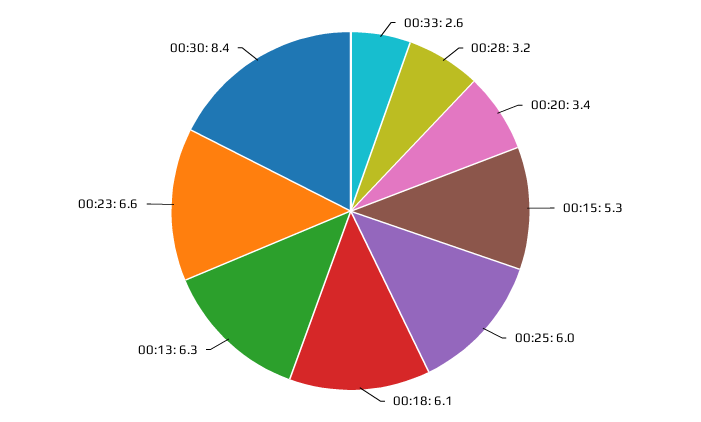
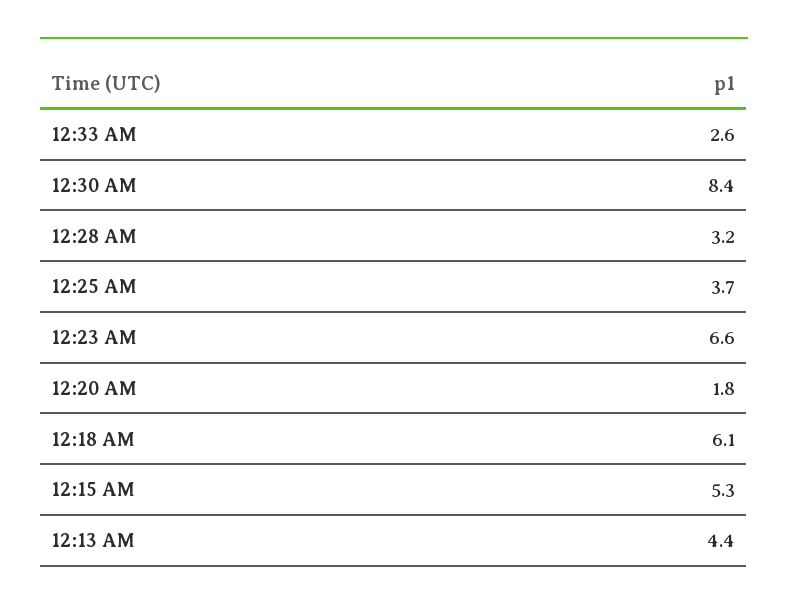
  {
    "00:33": 2.6,
    "00:28": 3.2,
-   "00:20": 3.4,
+   "00:20": 1.8,
    "00:15": 5.3,
-   "00:25": 6,
+   "00:25": 3.7,
    "00:18": 6.1,
-   "00:13": 6.3,
+   "00:13": 4.4,
    "00:23": 6.6,
    "00:30": 8.4
  }

